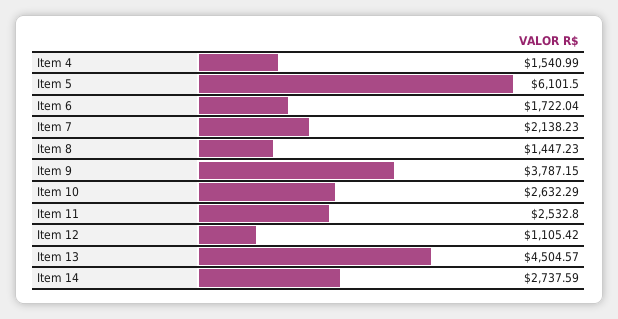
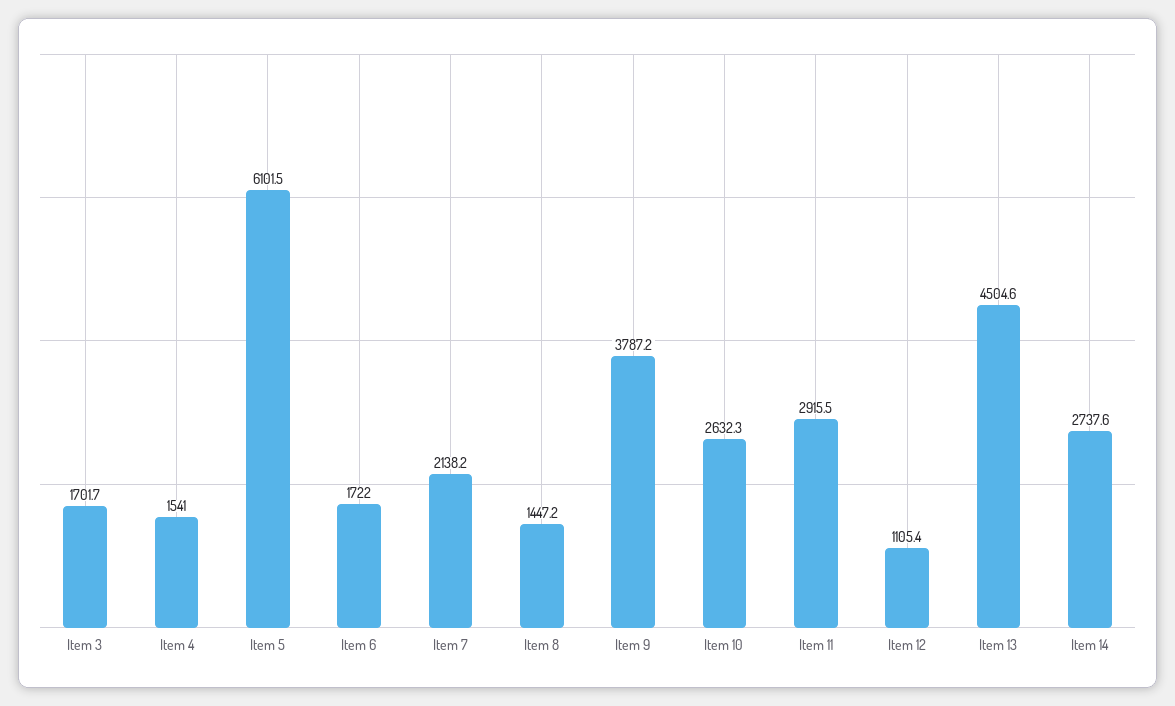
  {
    "Item 4": 1540.99,
    "Item 5": 6101.5,
    "Item 6": 1722.04,
    "Item 7": 2138.23,
    "Item 8": 1447.23,
    "Item 9": 3787.15,
    "Item 10": 2632.29,
-   "Item 11": 2532.8,
+   "Item 11": 2915.5,
    "Item 12": 1105.42,
    "Item 13": 4504.57,
-   "Item 14": 2737.59
+   "Item 14": 2737.59,
+   "Item 3": 1701.7
  }

